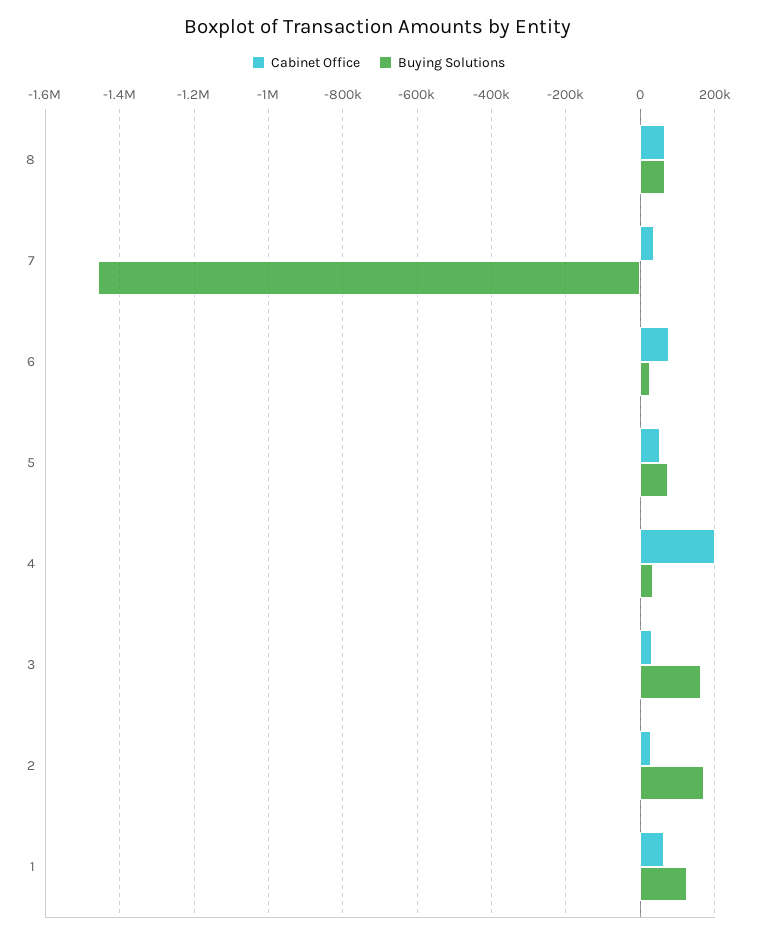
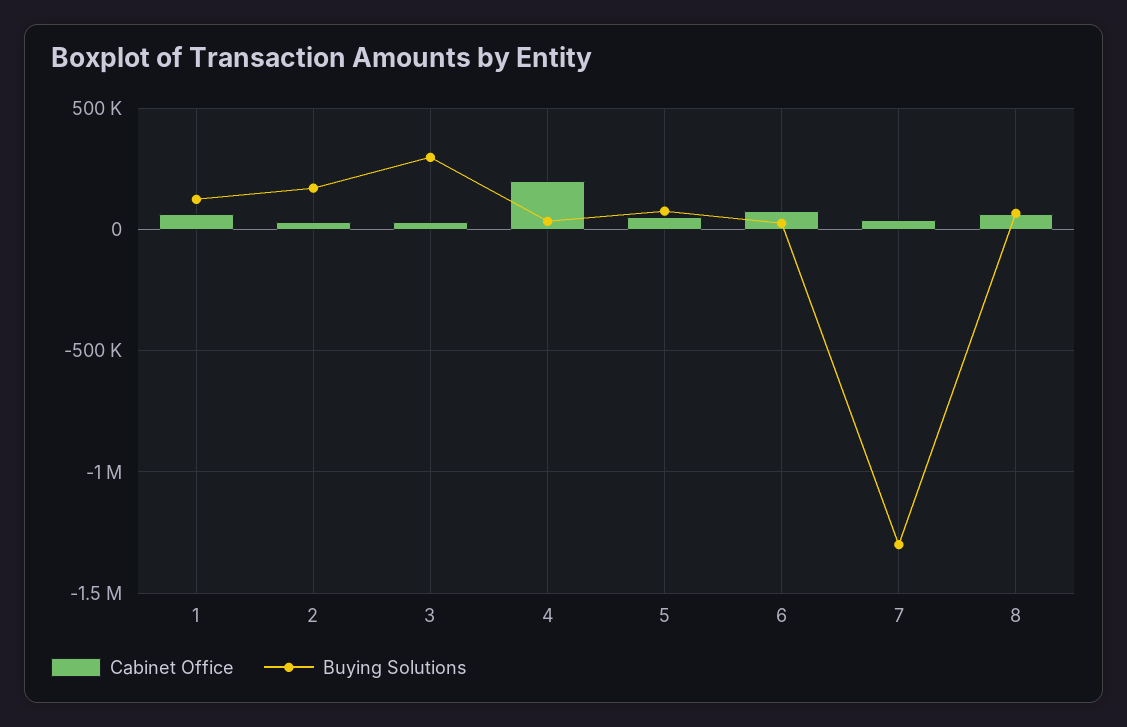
  {
    "Cabinet Office": {
      "8": 60000,
      "7": 40000,
      "6": 80000,
      "5": 60000,
      "4": 200000,
      "3": 40000,
      "2": 20000,
      "1": 60000
    },
    "Buying Solutions": {
      "8": 60000,
-     "7": -1460000,
+     "7": -1300000,
      "6": 20000,
      "5": 80000,
      "4": 40000,
-     "3": 160000,
+     "3": 300000,
      "2": 180000,
      "1": 120000
    }
  }

